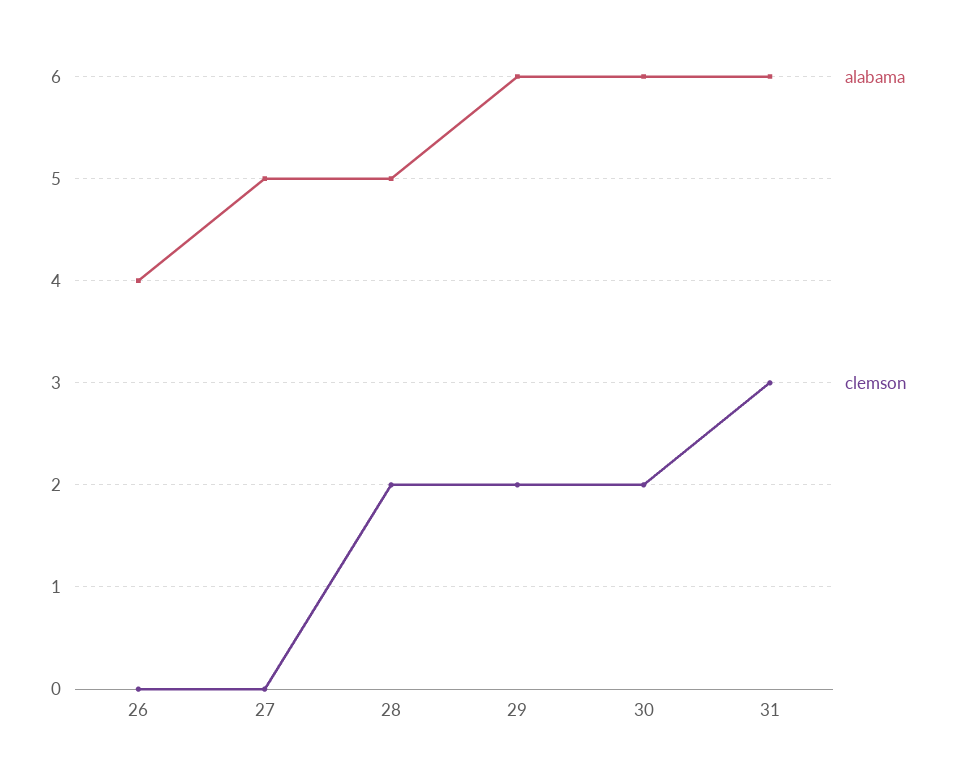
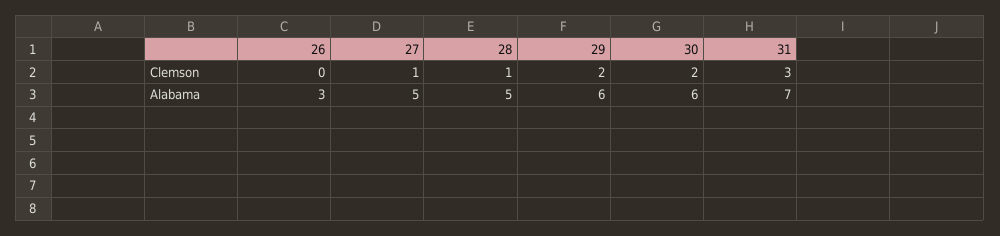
  {
    "alabama": {
-     "26": 4,
+     "26": 3,
      "27": 5,
      "28": 5,
      "29": 6,
      "30": 6,
-     "31": 6
+     "31": 7
    },
    "clemson": {
      "26": 0,
-     "27": 0,
+     "27": 1,
-     "28": 2,
+     "28": 1,
      "29": 2,
      "30": 2,
      "31": 3
    }
  }

